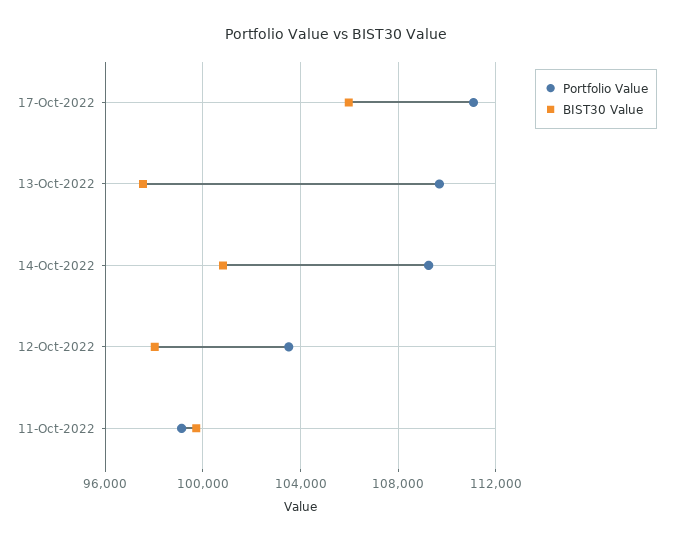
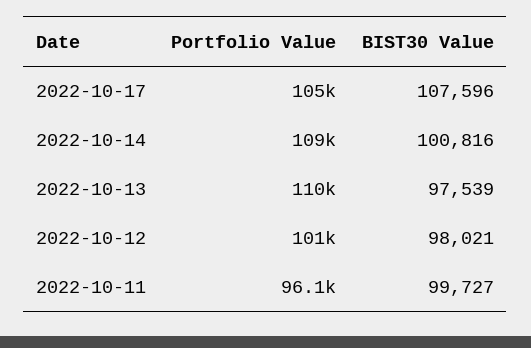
  {
    "Portfolio Value": {
-     "17-Oct-2022": 111000,
+     "17-Oct-2022": 105000,
      "13-Oct-2022": 110000,
      "14-Oct-2022": 109000,
-     "12-Oct-2022": 103500,
+     "12-Oct-2022": 101000,
-     "11-Oct-2022": 99000
+     "11-Oct-2022": 96100
    },
    "BIST30 Value": {
-     "17-Oct-2022": 106000,
+     "17-Oct-2022": 107596,
      "13-Oct-2022": 97539,
      "14-Oct-2022": 100816,
      "12-Oct-2022": 98021,
      "11-Oct-2022": 99727
    }
  }

